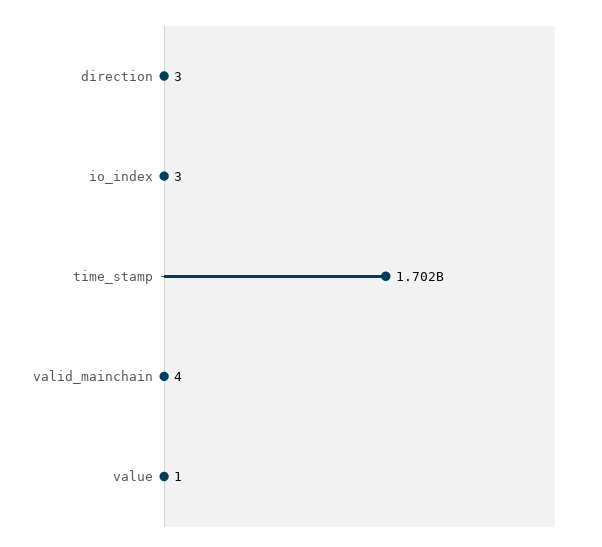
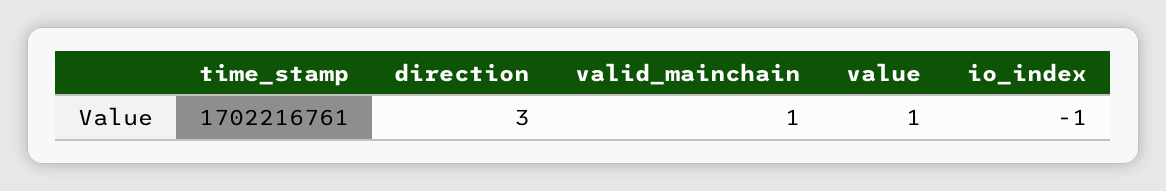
  {
    "direction": 3,
-   "io_index": 3,
+   "io_index": -1,
    "time_stamp": 1702216761,
-   "valid_mainchain": 4,
+   "valid_mainchain": 1,
    "value": 1
  }

